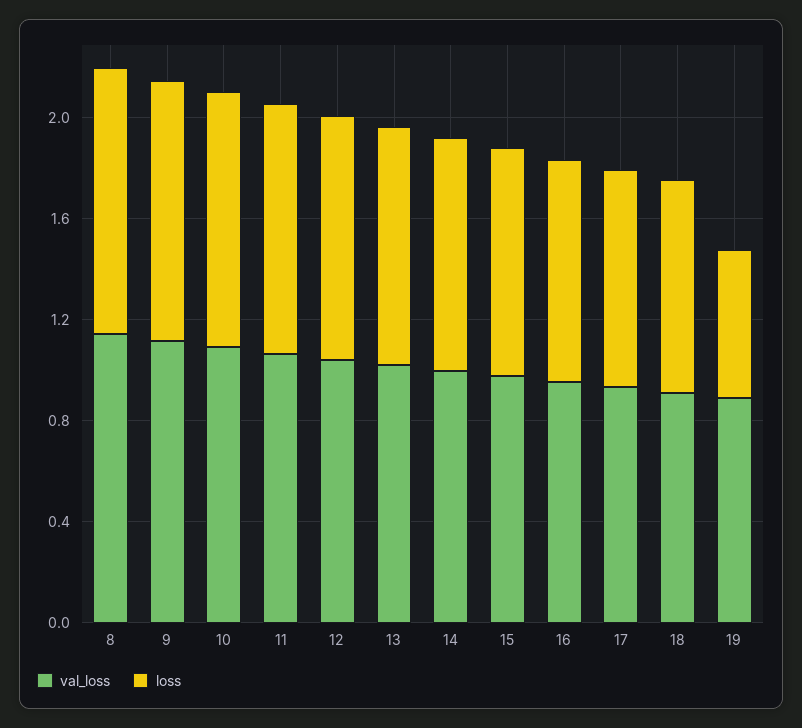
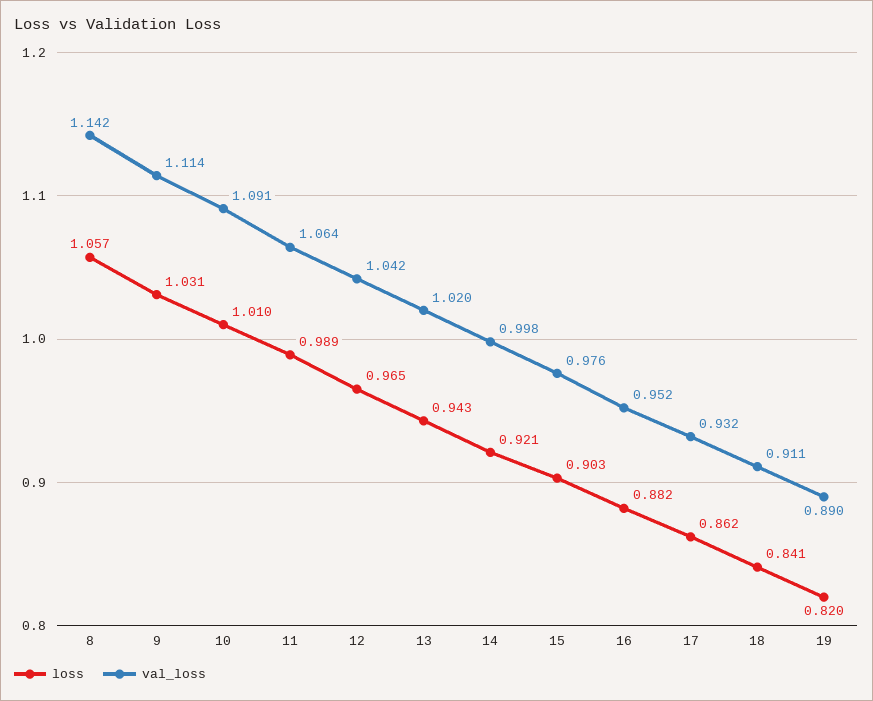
  {
    "val_loss": {
      "8": 1.142,
      "9": 1.114,
      "10": 1.091,
      "11": 1.064,
      "12": 1.042,
      "13": 1.02,
      "14": 0.998,
      "15": 0.976,
      "16": 0.952,
      "17": 0.932,
      "18": 0.911,
      "19": 0.89
    },
    "loss": {
      "8": 1.057,
      "9": 1.031,
      "10": 1.01,
      "11": 0.989,
      "12": 0.965,
      "13": 0.943,
      "14": 0.921,
      "15": 0.903,
      "16": 0.882,
      "17": 0.862,
      "18": 0.841,
-     "19": 0.6
+     "19": 0.82
    }
  }

